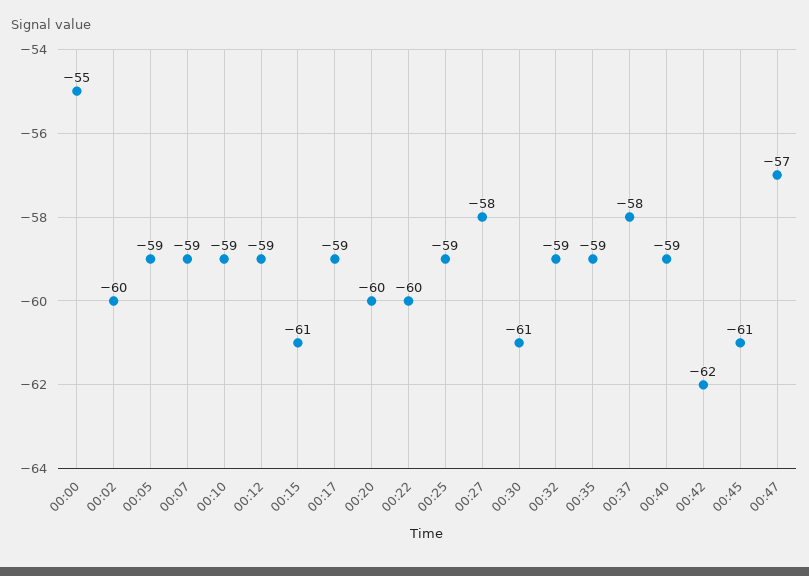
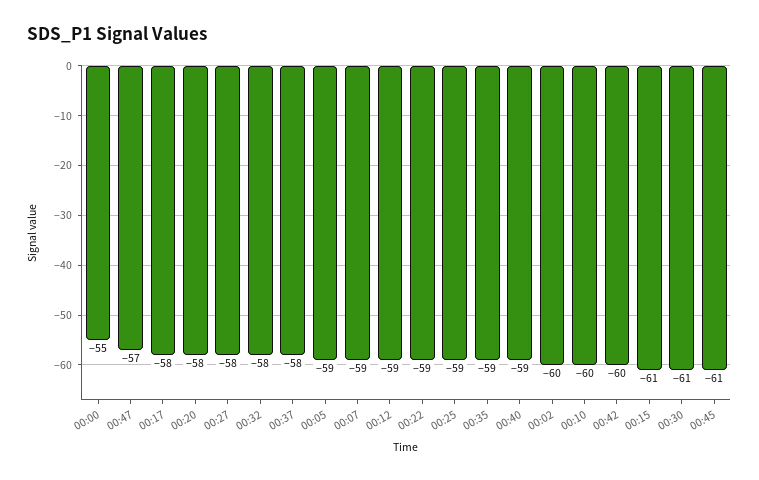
  {
    "00:00": -55,
    "00:02": -60,
    "00:05": -59,
    "00:07": -59,
-   "00:10": -59,
+   "00:10": -60,
    "00:12": -59,
    "00:15": -61,
-   "00:17": -59,
+   "00:17": -58,
-   "00:20": -60,
+   "00:20": -58,
-   "00:22": -60,
+   "00:22": -59,
    "00:25": -59,
    "00:27": -58,
    "00:30": -61,
-   "00:32": -59,
+   "00:32": -58,
    "00:35": -59,
    "00:37": -58,
    "00:40": -59,
-   "00:42": -62,
+   "00:42": -60,
    "00:45": -61,
    "00:47": -57
  }

